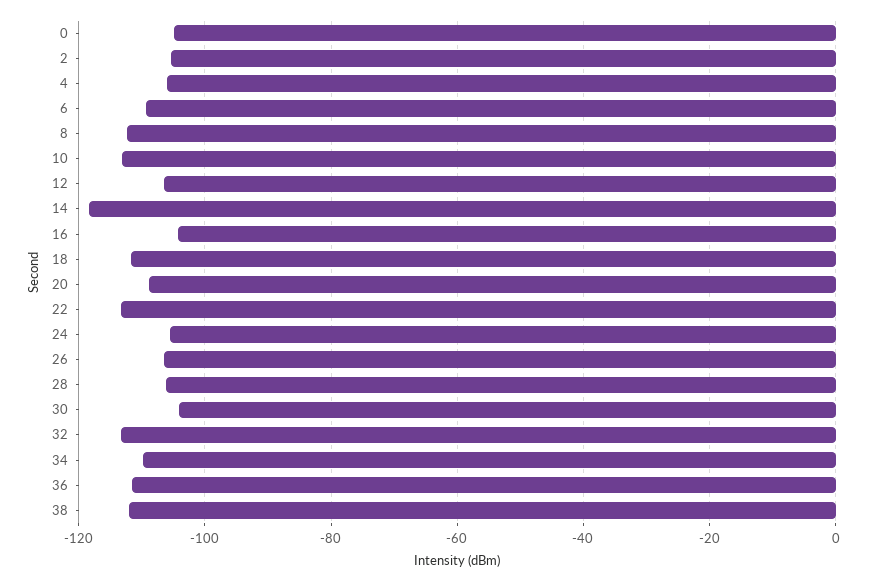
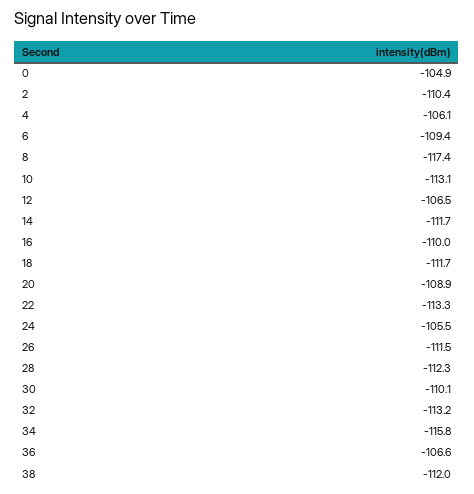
  {
    "0": -104.9,
-   "2": -106,
+   "2": -110.4,
    "4": -106.1,
    "6": -109.4,
-   "8": -112,
+   "8": -117.4,
    "10": -113.1,
    "12": -106.5,
-   "14": -118,
+   "14": -111.7,
-   "16": -104,
+   "16": -110,
    "18": -111.7,
    "20": -108.9,
    "22": -113.3,
    "24": -105.5,
-   "26": -106,
+   "26": -111.5,
-   "28": -106,
+   "28": -112.3,
-   "30": -104,
+   "30": -110.1,
    "32": -113.2,
-   "34": -110,
+   "34": -115.8,
-   "36": -112,
+   "36": -106.6,
    "38": -112
  }

